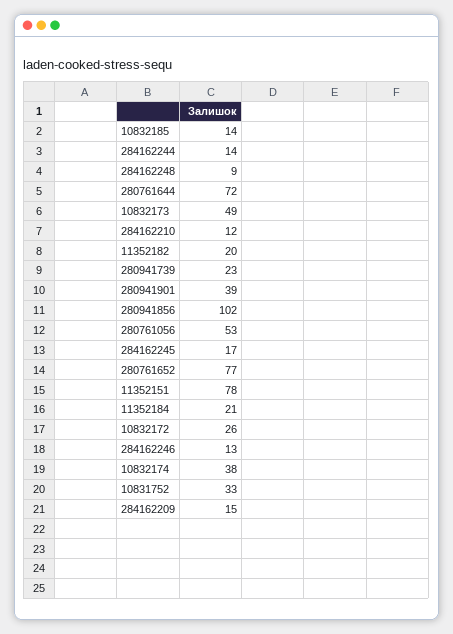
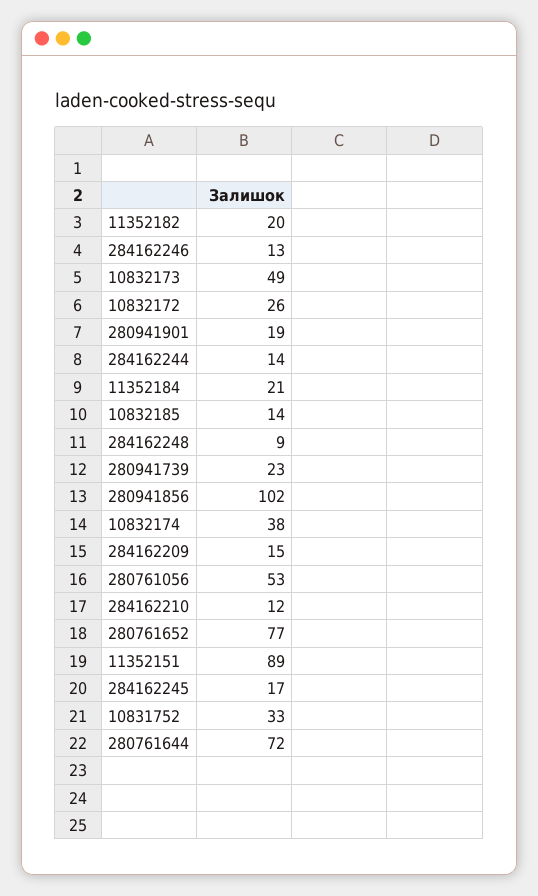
  {
    "10832185": 14,
    "284162244": 14,
    "284162248": 9,
    "280761644": 72,
    "10832173": 49,
    "284162210": 12,
    "11352182": 20,
    "280941739": 23,
-   "280941901": 39,
+   "280941901": 19,
    "280941856": 102,
    "280761056": 53,
    "284162245": 17,
    "280761652": 77,
-   "11352151": 78,
+   "11352151": 89,
    "11352184": 21,
    "10832172": 26,
    "284162246": 13,
    "10832174": 38,
    "10831752": 33,
    "284162209": 15
  }

